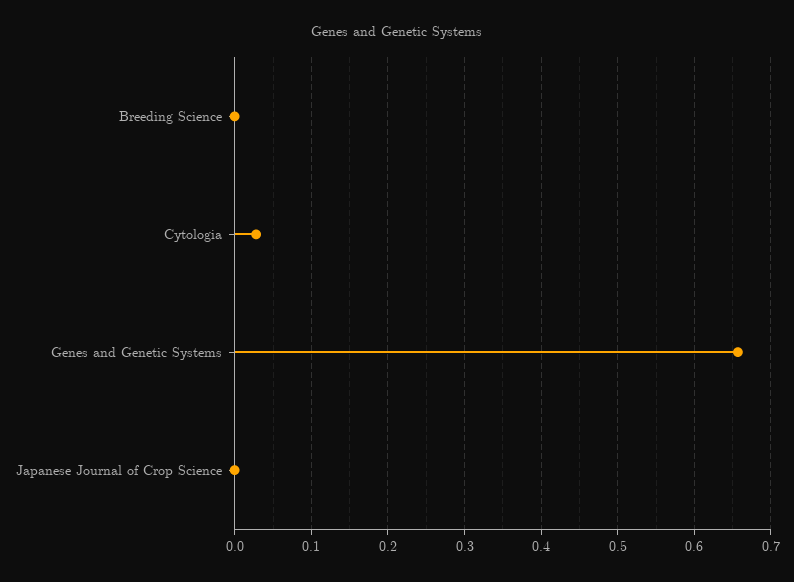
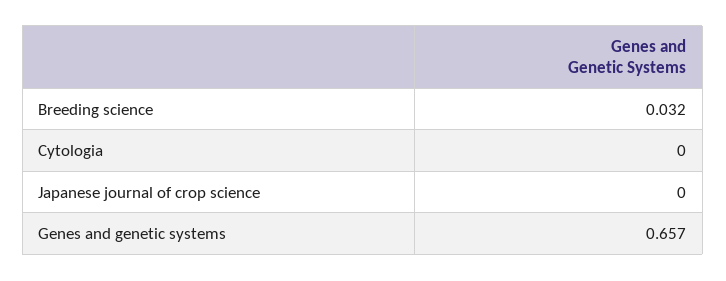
  {
-   "Breeding Science": 0,
+   "Breeding Science": 0.032,
-   "Cytologia": 0.03,
+   "Cytologia": 0,
    "Genes and Genetic Systems": 0.657,
    "Japanese Journal of Crop Science": 0
  }

